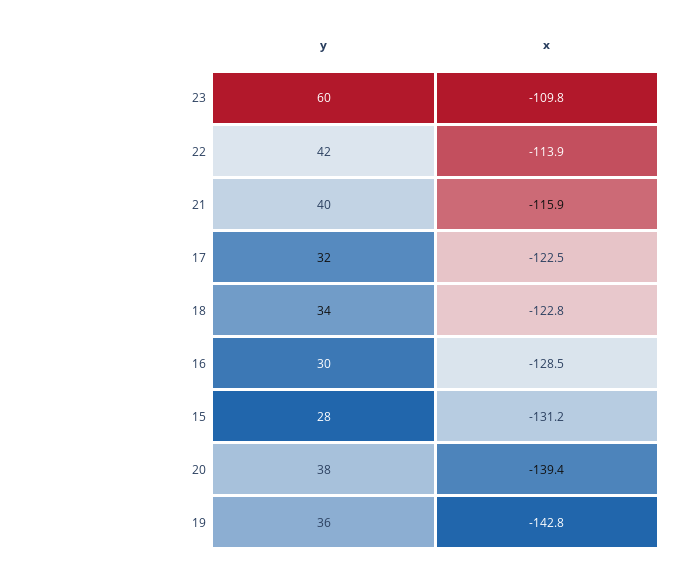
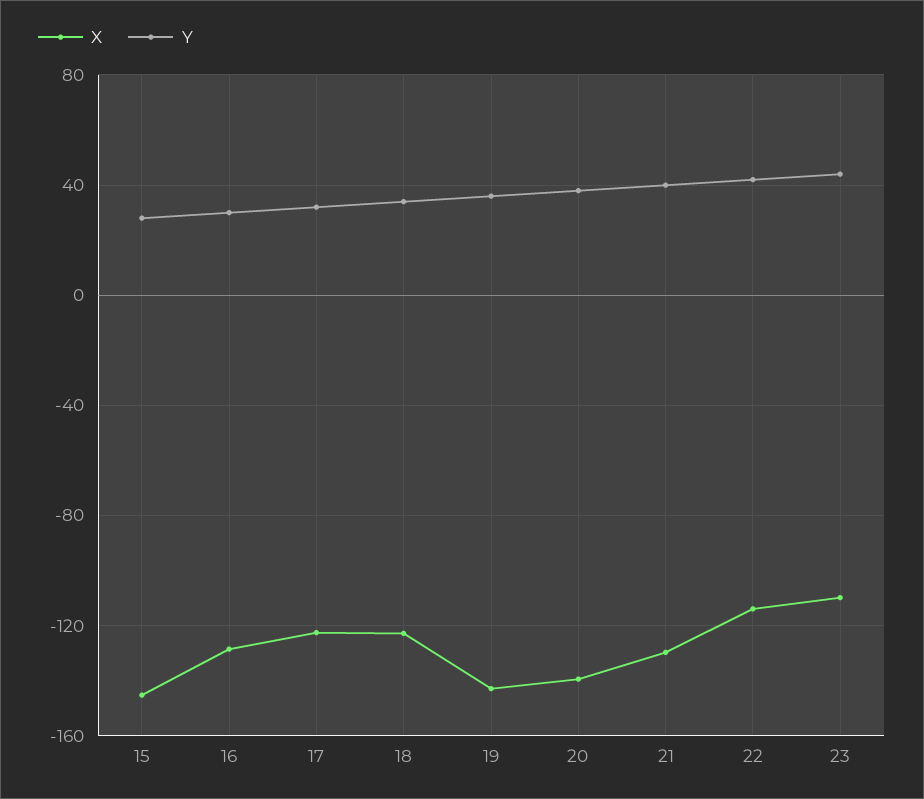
  {
    "y": {
-     "23": 60,
+     "23": 45,
      "22": 42,
      "21": 40,
      "17": 32,
      "18": 34,
      "16": 30,
      "15": 28,
      "20": 38,
      "19": 36
    },
    "x": {
      "23": -109.8,
      "22": -113.9,
-     "21": -115.9,
+     "21": -130,
      "17": -122.5,
      "18": -122.8,
      "16": -128.5,
-     "15": -131.2,
+     "15": -145,
      "20": -139.4,
      "19": -142.8
    }
  }

